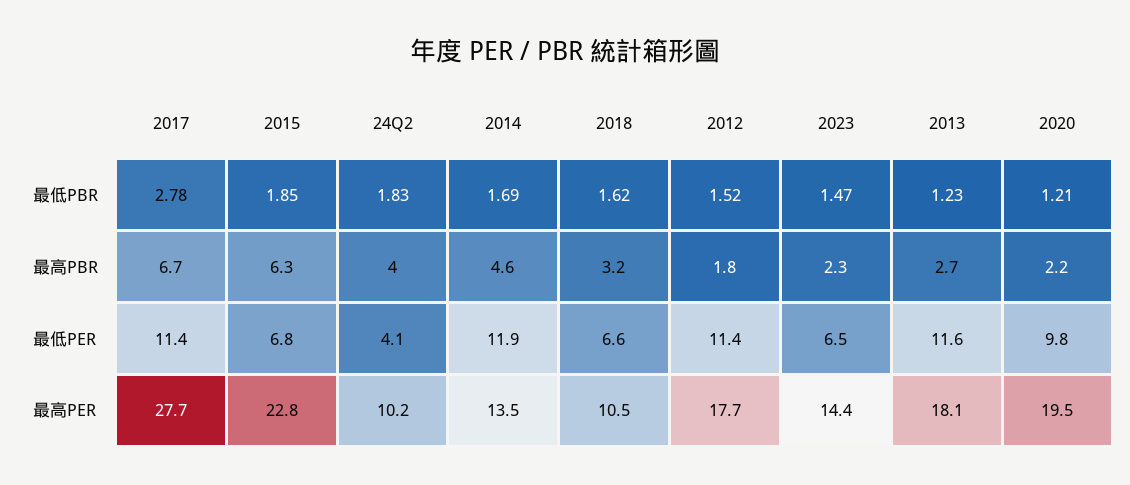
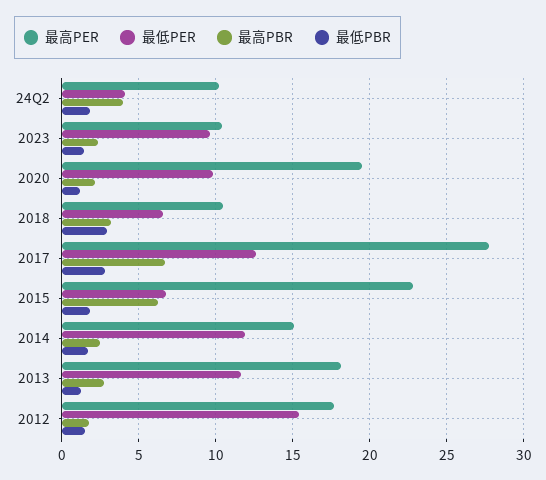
  {
    "最低PBR": {
      "2017": 2.78,
      "2015": 1.85,
      "24Q2": 1.83,
      "2014": 1.69,
-     "2018": 1.62,
+     "2018": 3,
      "2012": 1.52,
      "2023": 1.47,
      "2013": 1.23,
      "2020": 1.21
    },
    "最高PBR": {
      "2017": 6.7,
      "2015": 6.3,
      "24Q2": 4,
-     "2014": 4.6,
+     "2014": 2.5,
      "2018": 3.2,
      "2012": 1.8,
      "2023": 2.3,
      "2013": 2.7,
      "2020": 2.2
    },
    "最低PER": {
-     "2017": 11.4,
+     "2017": 12.5,
      "2015": 6.8,
      "24Q2": 4.1,
      "2014": 11.9,
      "2018": 6.6,
-     "2012": 11.4,
+     "2012": 15.5,
-     "2023": 6.5,
+     "2023": 9.5,
      "2013": 11.6,
      "2020": 9.8
    },
    "最高PER": {
      "2017": 27.7,
      "2015": 22.8,
      "24Q2": 10.2,
-     "2014": 13.5,
+     "2014": 15,
      "2018": 10.5,
      "2012": 17.7,
-     "2023": 14.4,
+     "2023": 10.5,
      "2013": 18.1,
      "2020": 19.5
    }
  }

